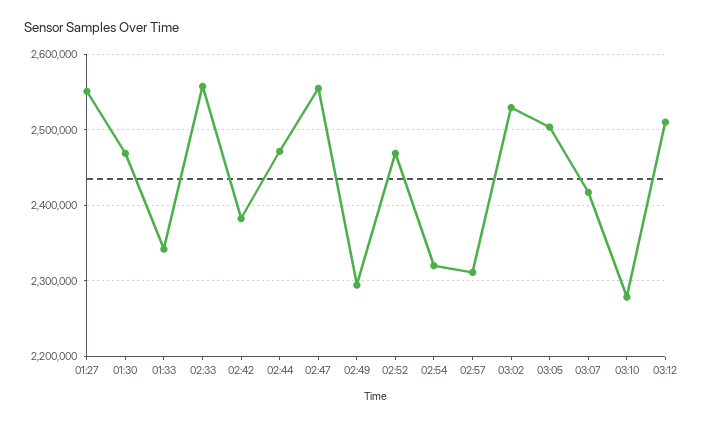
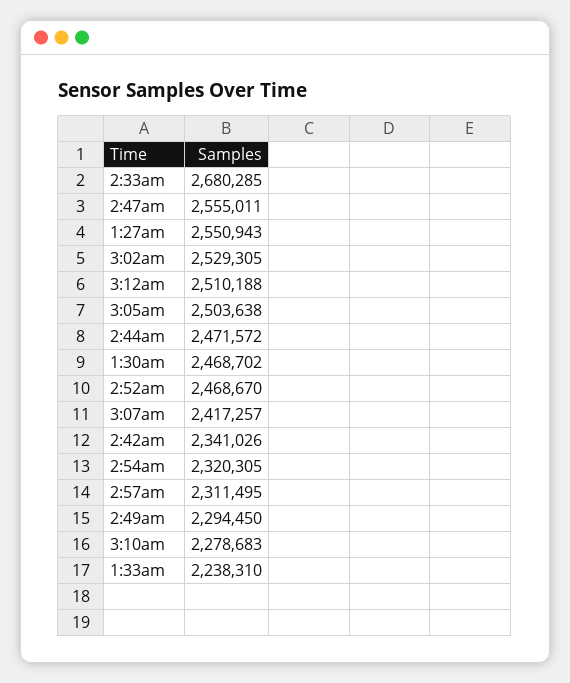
  {
    "01:27": 2550943,
    "01:30": 2468702,
-   "01:33": 2340000,
+   "01:33": 2238310,
-   "02:33": 2560000,
+   "02:33": 2680285,
-   "02:42": 2380000,
+   "02:42": 2341026,
    "02:44": 2471572,
    "02:47": 2555011,
    "02:49": 2294450,
    "02:52": 2468670,
    "02:54": 2320305,
    "02:57": 2311495,
    "03:02": 2529305,
    "03:05": 2503638,
    "03:07": 2417257,
    "03:10": 2278683,
    "03:12": 2510188
  }

